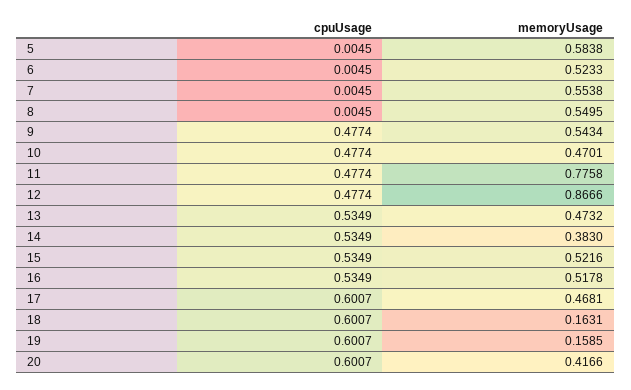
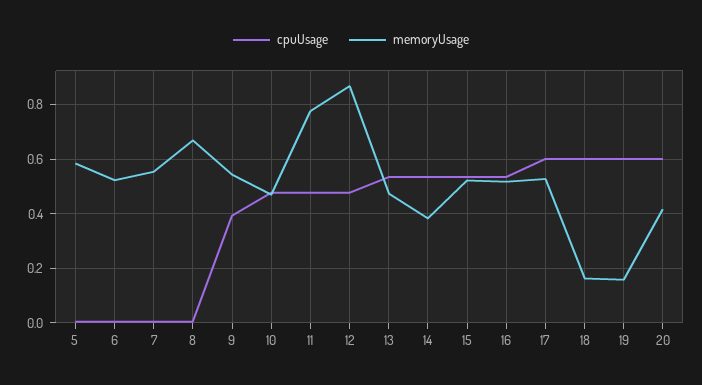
  {
    "cpuUsage": {
      "5": 0.0045,
      "6": 0.0045,
      "7": 0.0045,
      "8": 0.0045,
-     "9": 0.4774,
+     "9": 0.4,
      "10": 0.4774,
      "11": 0.4774,
      "12": 0.4774,
      "13": 0.5349,
      "14": 0.5349,
      "15": 0.5349,
      "16": 0.5349,
      "17": 0.6007,
      "18": 0.6007,
      "19": 0.6007,
      "20": 0.6007
    },
    "memoryUsage": {
      "5": 0.5838,
      "6": 0.5233,
      "7": 0.5538,
-     "8": 0.5495,
+     "8": 0.675,
      "9": 0.5434,
      "10": 0.4701,
      "11": 0.7758,
      "12": 0.8666,
      "13": 0.4732,
      "14": 0.383,
      "15": 0.5216,
      "16": 0.5178,
-     "17": 0.4681,
+     "17": 0.525,
      "18": 0.1631,
      "19": 0.1585,
      "20": 0.4166
    }
  }

